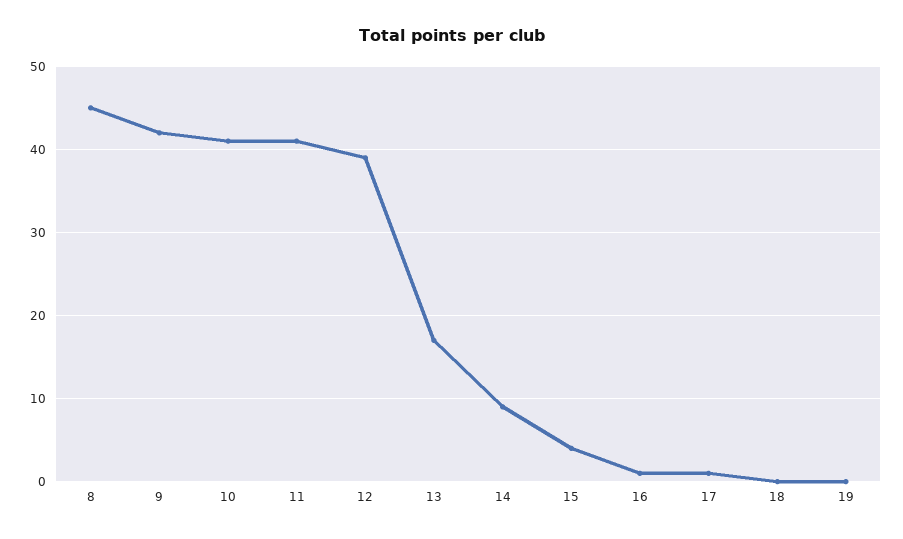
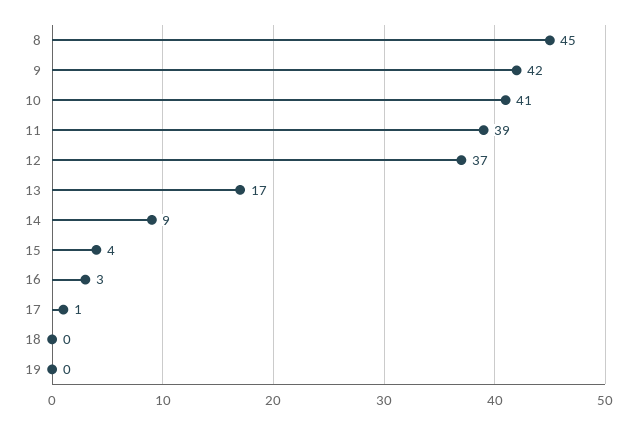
  {
    "8": 45,
    "9": 42,
    "10": 41,
-   "11": 41,
+   "11": 39,
-   "12": 39,
+   "12": 37,
    "13": 17,
    "14": 9,
    "15": 4,
-   "16": 1,
+   "16": 3,
    "17": 1,
    "18": 0,
    "19": 0
  }

